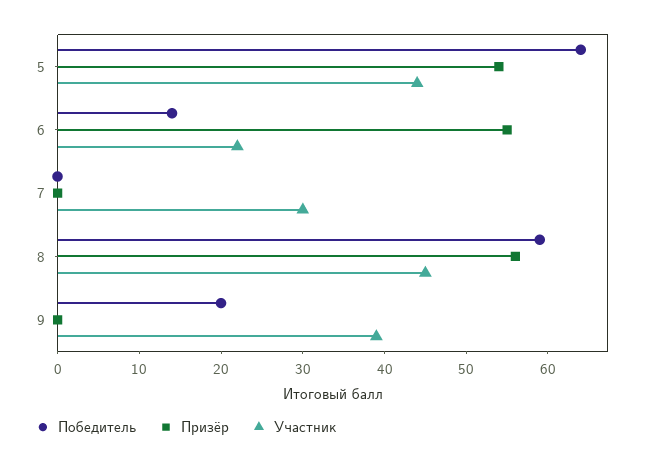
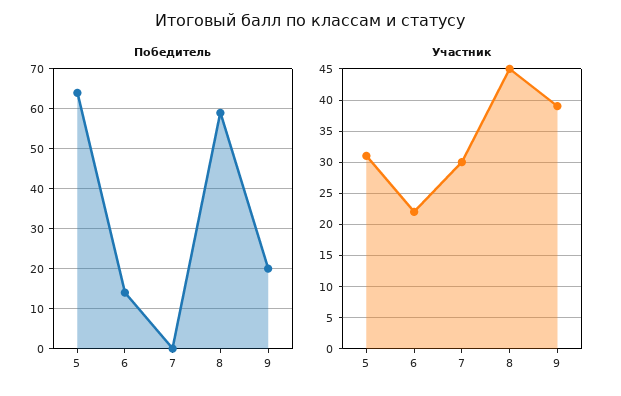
  {
    "Победитель": {
      "5": 64,
      "6": 14,
      "7": 0,
      "8": 59,
      "9": 20
    },
-   "Призёр": {
-     "5": 54,
-     "6": 55,
-     "7": 0,
-     "8": 56,
-     "9": 0
-   },
    "Участник": {
-     "5": 44,
+     "5": 31,
      "6": 22,
      "7": 30,
      "8": 45,
      "9": 39
    }
  }

